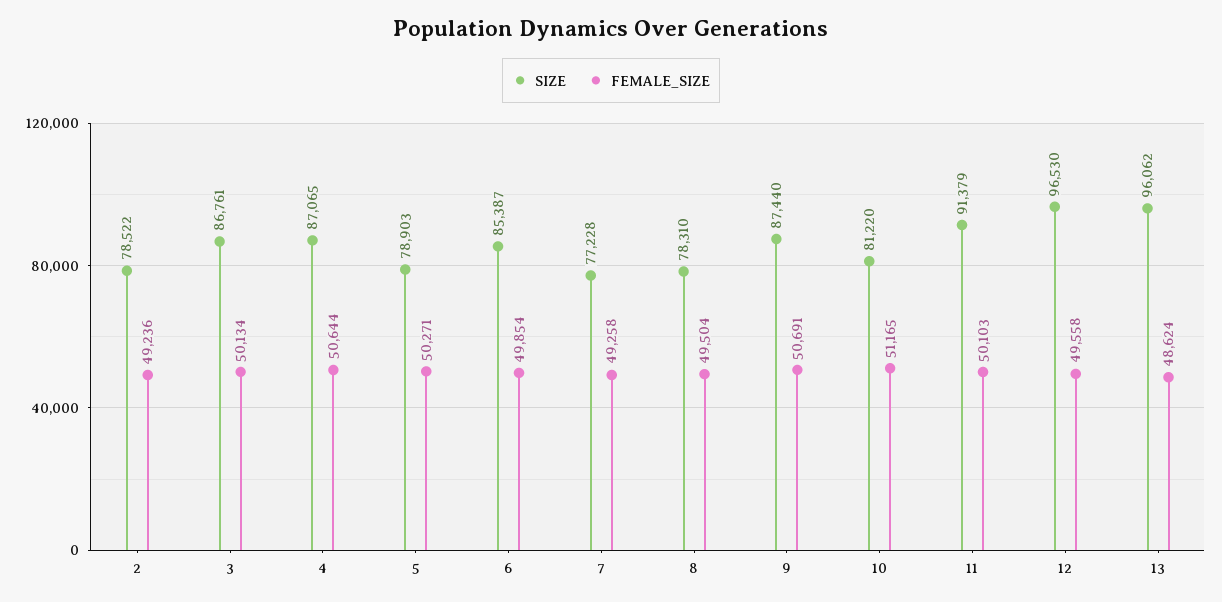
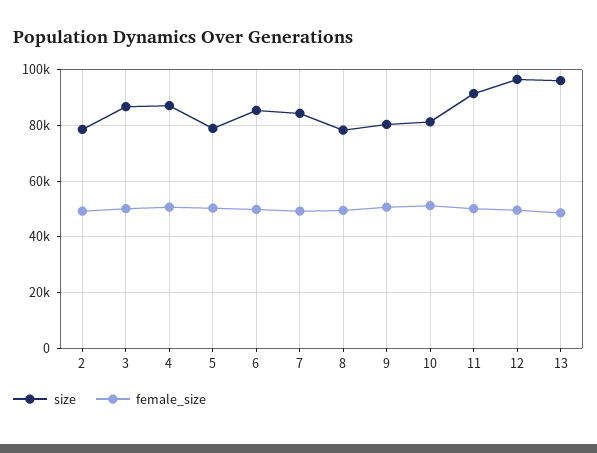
  {
    "SIZE": {
      "2": 78522,
      "3": 86761,
      "4": 87065,
      "5": 78903,
      "6": 85387,
-     "7": 77228,
+     "7": 85000,
      "8": 78310,
-     "9": 87440,
+     "9": 80000,
      "10": 81220,
      "11": 91379,
      "12": 96530,
      "13": 96062
    },
    "FEMALE_SIZE": {
      "2": 49236,
      "3": 50134,
      "4": 50644,
      "5": 50271,
      "6": 49854,
      "7": 49258,
      "8": 49504,
      "9": 50691,
      "10": 51165,
      "11": 50103,
      "12": 49558,
      "13": 48624
    }
  }

